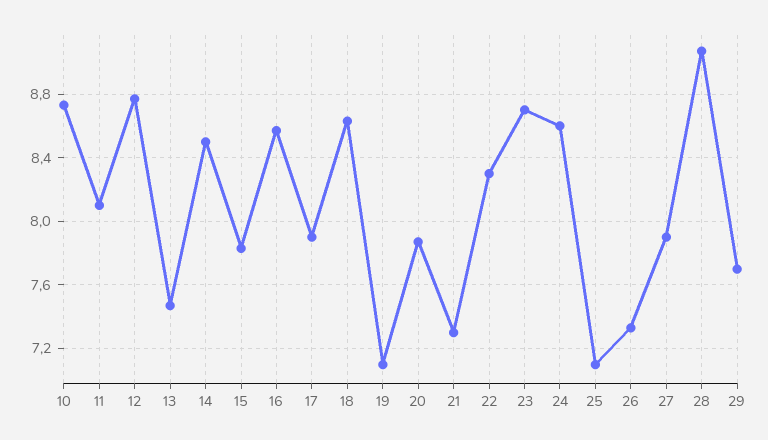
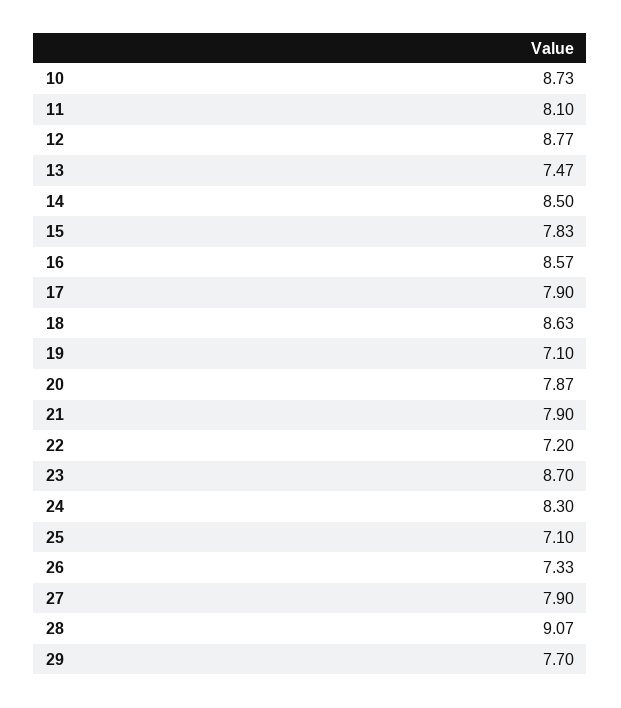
  {
    "10": 8.73,
    "11": 8.1,
    "12": 8.77,
    "13": 7.47,
    "14": 8.5,
    "15": 7.83,
    "16": 8.57,
    "17": 7.9,
    "18": 8.63,
    "19": 7.1,
    "20": 7.87,
-   "21": 7.3,
+   "21": 7.9,
-   "22": 8.3,
+   "22": 7.2,
    "23": 8.7,
-   "24": 8.6,
+   "24": 8.3,
    "25": 7.1,
    "26": 7.33,
    "27": 7.9,
    "28": 9.07,
    "29": 7.7
  }

